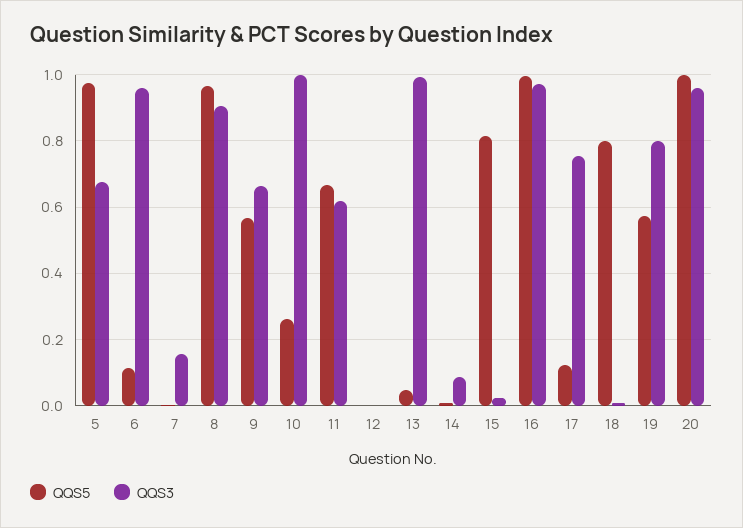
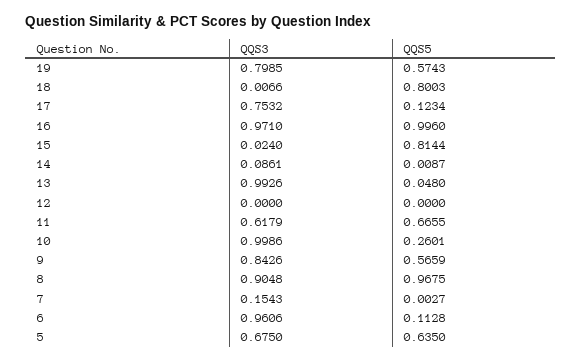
  {
    "QQS5": {
-     "5": 0.98,
+     "5": 0.635,
      "6": 0.1128,
      "7": 0.0027,
      "8": 0.9675,
      "9": 0.5659,
      "10": 0.2601,
      "11": 0.6655,
      "12": 0,
      "13": 0.048,
      "14": 0.0087,
      "15": 0.8144,
      "16": 0.996,
      "17": 0.1234,
      "18": 0.8003,
-     "19": 0.5743,
+     "19": 0.5743
-     "20": 1
    },
    "QQS3": {
      "5": 0.675,
      "6": 0.9606,
      "7": 0.1543,
      "8": 0.9048,
-     "9": 0.66,
+     "9": 0.8426,
      "10": 0.9986,
      "11": 0.6179,
      "12": 0,
      "13": 0.9926,
      "14": 0.0861,
      "15": 0.024,
      "16": 0.971,
      "17": 0.7532,
      "18": 0.0066,
-     "19": 0.7985,
+     "19": 0.7985
-     "20": 0.96
    }
  }

